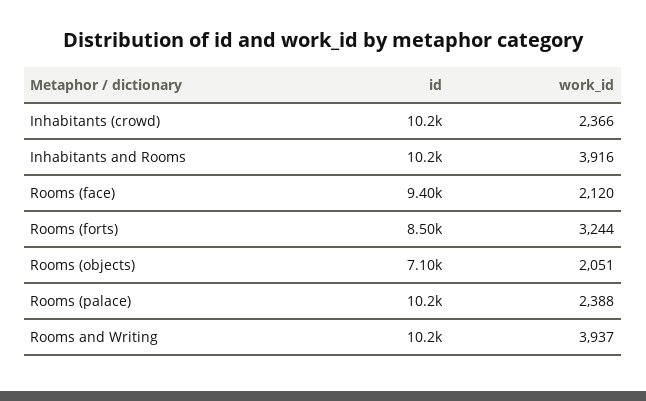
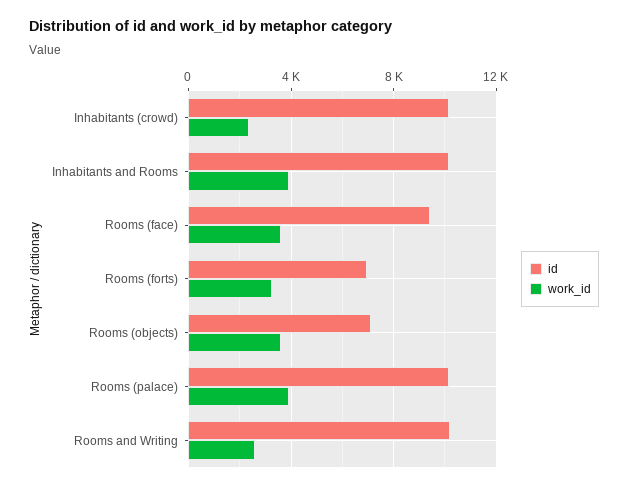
  {
    "id": {
      "Inhabitants (crowd)": 10200,
      "Inhabitants and Rooms": 10200,
      "Rooms (face)": 9400,
-     "Rooms (forts)": 8500,
+     "Rooms (forts)": 7000,
      "Rooms (objects)": 7100,
      "Rooms (palace)": 10200,
      "Rooms and Writing": 10200
    },
    "work_id": {
      "Inhabitants (crowd)": 2366,
      "Inhabitants and Rooms": 3916,
-     "Rooms (face)": 2120,
+     "Rooms (face)": 3500,
      "Rooms (forts)": 3244,
-     "Rooms (objects)": 2051,
+     "Rooms (objects)": 3500,
-     "Rooms (palace)": 2388,
+     "Rooms (palace)": 4000,
-     "Rooms and Writing": 3937
+     "Rooms and Writing": 2500
    }
  }

